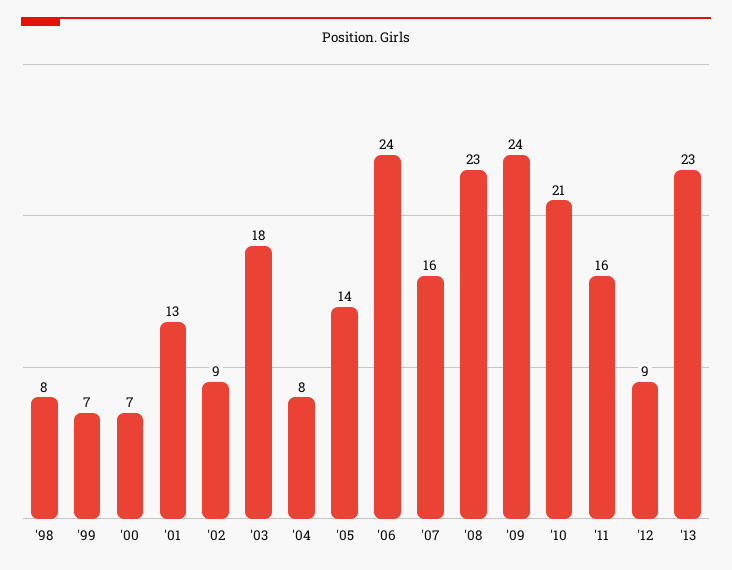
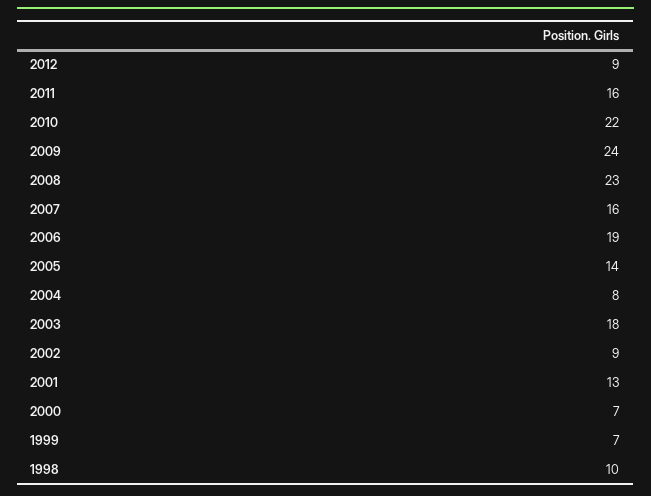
  {
-   "'98": 8,
+   "'98": 10,
    "'99": 7,
    "'00": 7,
    "'01": 13,
    "'02": 9,
    "'03": 18,
    "'04": 8,
    "'05": 14,
-   "'06": 24,
+   "'06": 19,
    "'07": 16,
    "'08": 23,
    "'09": 24,
-   "'10": 21,
+   "'10": 22,
    "'11": 16,
-   "'12": 9,
+   "'12": 9
-   "'13": 23
  }

